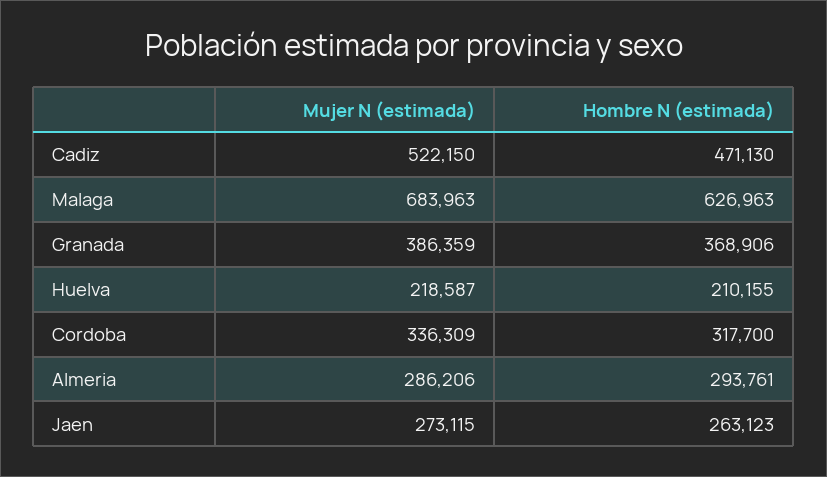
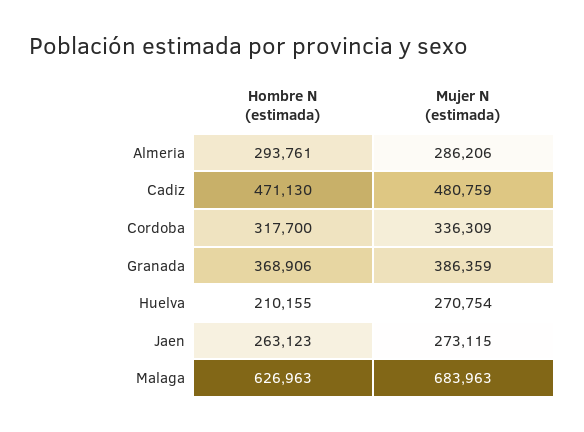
  {
    "Mujer N (estimada)": {
-     "Cadiz": 522150,
+     "Cadiz": 480759,
      "Malaga": 683963,
      "Granada": 386359,
-     "Huelva": 218587,
+     "Huelva": 270754,
      "Cordoba": 336309,
      "Almeria": 286206,
      "Jaen": 273115
    },
    "Hombre N (estimada)": {
      "Cadiz": 471130,
      "Malaga": 626963,
      "Granada": 368906,
      "Huelva": 210155,
      "Cordoba": 317700,
      "Almeria": 293761,
      "Jaen": 263123
    }
  }

